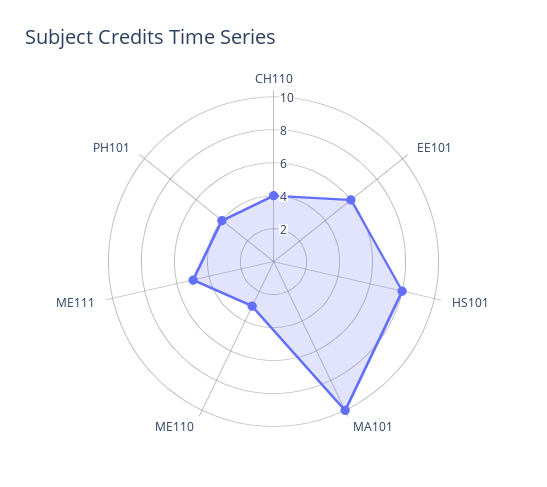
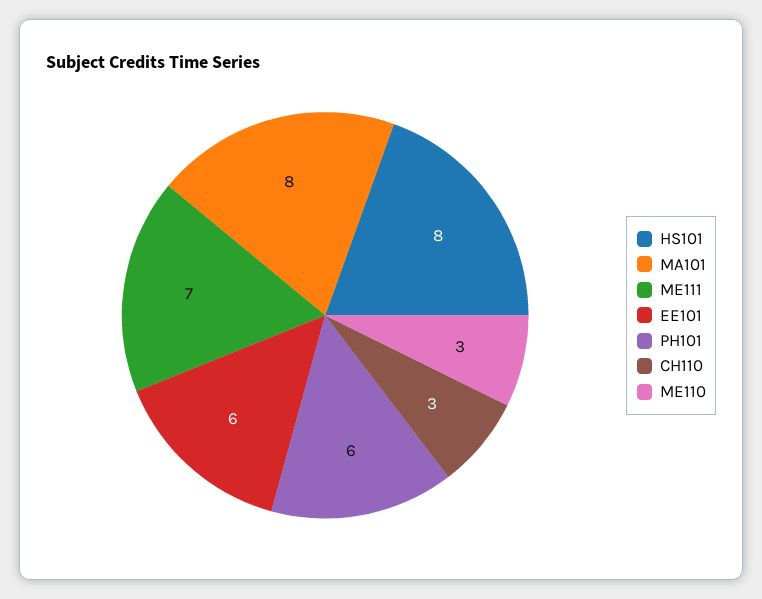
  {
-   "CH110": 4,
+   "CH110": 3,
    "EE101": 6,
    "HS101": 8,
-   "MA101": 10,
+   "MA101": 8,
    "ME110": 3,
-   "ME111": 5,
+   "ME111": 7,
-   "PH101": 4
+   "PH101": 6
  }

